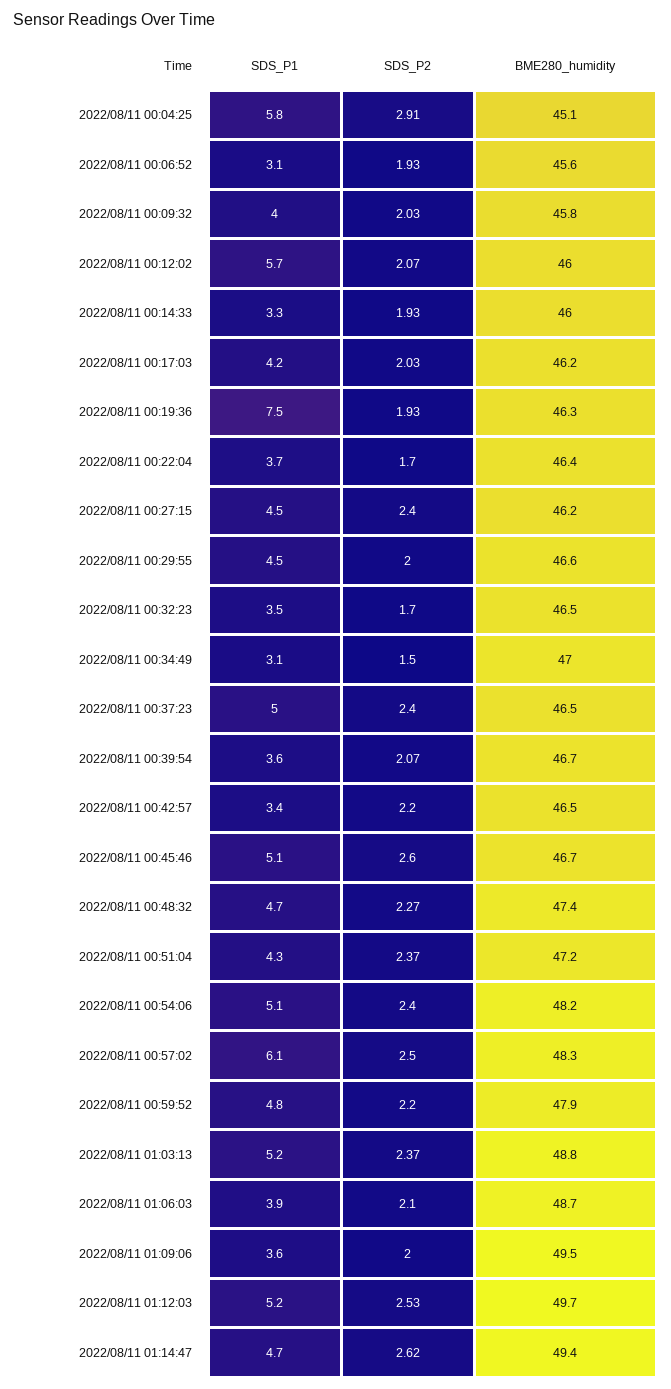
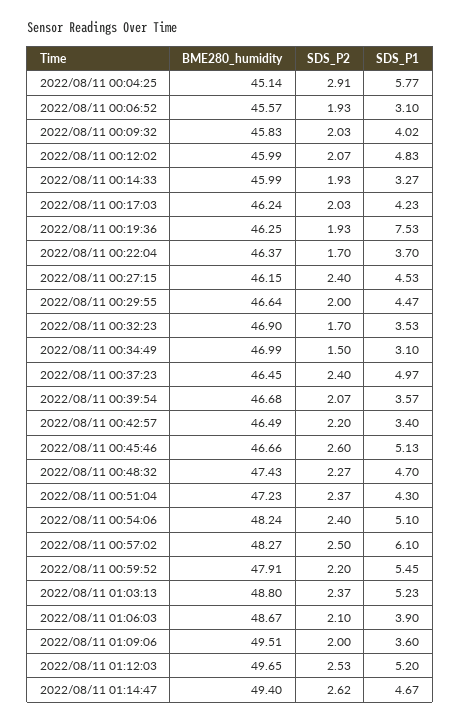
  {
    "SDS_P1": {
      "2022/08/11 00:04:25": 5.77,
      "2022/08/11 00:06:52": 3.1,
      "2022/08/11 00:09:32": 4.02,
-     "2022/08/11 00:12:02": 5.7,
+     "2022/08/11 00:12:02": 4.83,
      "2022/08/11 00:14:33": 3.27,
      "2022/08/11 00:17:03": 4.23,
      "2022/08/11 00:19:36": 7.53,
      "2022/08/11 00:22:04": 3.7,
      "2022/08/11 00:27:15": 4.53,
      "2022/08/11 00:29:55": 4.47,
      "2022/08/11 00:32:23": 3.53,
      "2022/08/11 00:34:49": 3.1,
      "2022/08/11 00:37:23": 4.97,
      "2022/08/11 00:39:54": 3.57,
      "2022/08/11 00:42:57": 3.4,
      "2022/08/11 00:45:46": 5.13,
      "2022/08/11 00:48:32": 4.7,
      "2022/08/11 00:51:04": 4.3,
      "2022/08/11 00:54:06": 5.1,
      "2022/08/11 00:57:02": 6.1,
-     "2022/08/11 00:59:52": 4.8,
+     "2022/08/11 00:59:52": 5.45,
      "2022/08/11 01:03:13": 5.23,
      "2022/08/11 01:06:03": 3.9,
      "2022/08/11 01:09:06": 3.6,
      "2022/08/11 01:12:03": 5.2,
      "2022/08/11 01:14:47": 4.67
    },
    "SDS_P2": {
      "2022/08/11 00:04:25": 2.91,
      "2022/08/11 00:06:52": 1.93,
      "2022/08/11 00:09:32": 2.03,
      "2022/08/11 00:12:02": 2.07,
      "2022/08/11 00:14:33": 1.93,
      "2022/08/11 00:17:03": 2.03,
      "2022/08/11 00:19:36": 1.93,
      "2022/08/11 00:22:04": 1.7,
      "2022/08/11 00:27:15": 2.4,
      "2022/08/11 00:29:55": 2,
      "2022/08/11 00:32:23": 1.7,
      "2022/08/11 00:34:49": 1.5,
      "2022/08/11 00:37:23": 2.4,
      "2022/08/11 00:39:54": 2.07,
      "2022/08/11 00:42:57": 2.2,
      "2022/08/11 00:45:46": 2.6,
      "2022/08/11 00:48:32": 2.27,
      "2022/08/11 00:51:04": 2.37,
      "2022/08/11 00:54:06": 2.4,
      "2022/08/11 00:57:02": 2.5,
      "2022/08/11 00:59:52": 2.2,
      "2022/08/11 01:03:13": 2.37,
      "2022/08/11 01:06:03": 2.1,
      "2022/08/11 01:09:06": 2,
      "2022/08/11 01:12:03": 2.53,
      "2022/08/11 01:14:47": 2.62
    },
    "BME280_humidity": {
      "2022/08/11 00:04:25": 45.14,
      "2022/08/11 00:06:52": 45.57,
      "2022/08/11 00:09:32": 45.83,
      "2022/08/11 00:12:02": 45.99,
      "2022/08/11 00:14:33": 45.99,
      "2022/08/11 00:17:03": 46.24,
      "2022/08/11 00:19:36": 46.25,
      "2022/08/11 00:22:04": 46.37,
      "2022/08/11 00:27:15": 46.15,
      "2022/08/11 00:29:55": 46.64,
-     "2022/08/11 00:32:23": 46.5,
+     "2022/08/11 00:32:23": 46.9,
      "2022/08/11 00:34:49": 46.99,
      "2022/08/11 00:37:23": 46.45,
      "2022/08/11 00:39:54": 46.68,
      "2022/08/11 00:42:57": 46.49,
      "2022/08/11 00:45:46": 46.66,
      "2022/08/11 00:48:32": 47.43,
      "2022/08/11 00:51:04": 47.23,
      "2022/08/11 00:54:06": 48.24,
      "2022/08/11 00:57:02": 48.27,
      "2022/08/11 00:59:52": 47.91,
      "2022/08/11 01:03:13": 48.8,
      "2022/08/11 01:06:03": 48.67,
      "2022/08/11 01:09:06": 49.51,
      "2022/08/11 01:12:03": 49.65,
      "2022/08/11 01:14:47": 49.4
    }
  }

